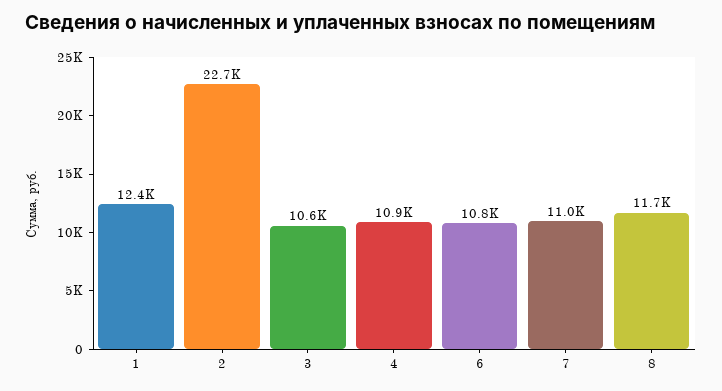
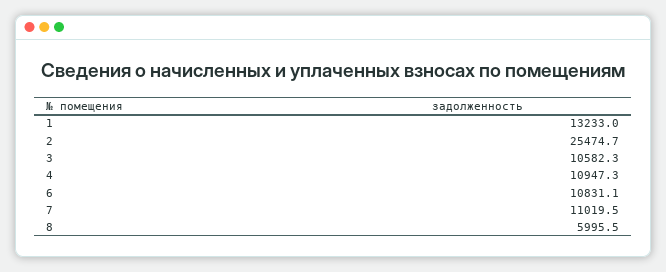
  {
-   "1": 12400,
+   "1": 13233,
-   "2": 22700,
+   "2": 25474.7,
    "3": 10582.3,
    "4": 10947.3,
    "6": 10831.1,
    "7": 11019.5,
-   "8": 11700
+   "8": 5995.5
  }

